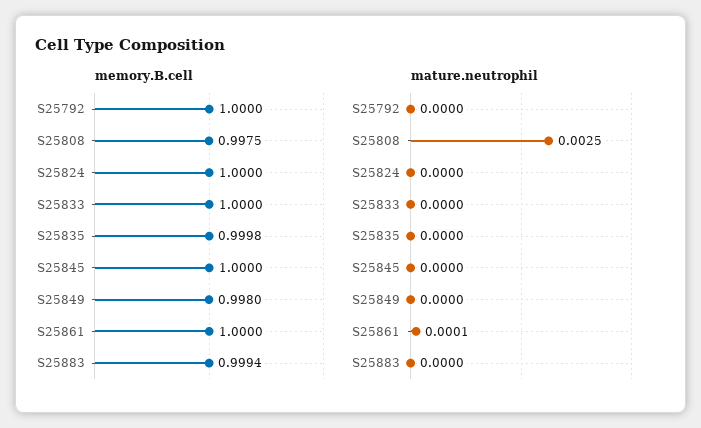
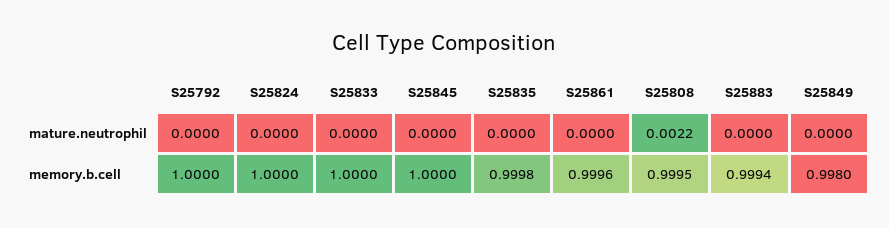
  {
    "memory.B.cell": {
      "S25792": 1,
-     "S25808": 0.9975,
+     "S25808": 0.9995,
      "S25824": 1,
      "S25833": 1,
      "S25835": 0.9998,
      "S25845": 1,
      "S25849": 0.998,
-     "S25861": 1,
+     "S25861": 0.9996,
      "S25883": 0.9994
    },
    "mature.neutrophil": {
      "S25792": 0,
-     "S25808": 0.0025,
+     "S25808": 0.0022,
      "S25824": 0,
      "S25833": 0,
      "S25835": 0,
      "S25845": 0,
      "S25849": 0,
-     "S25861": 0.0001,
+     "S25861": 0,
      "S25883": 0
    }
  }

